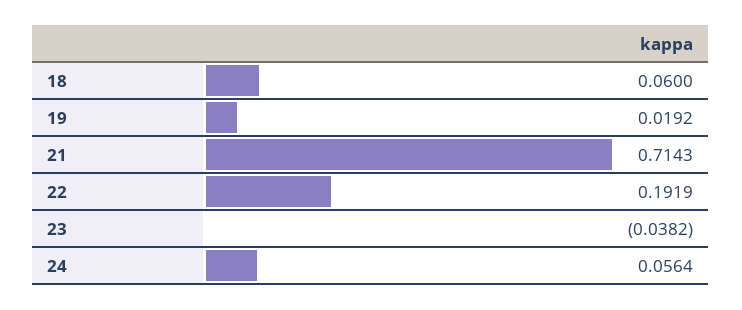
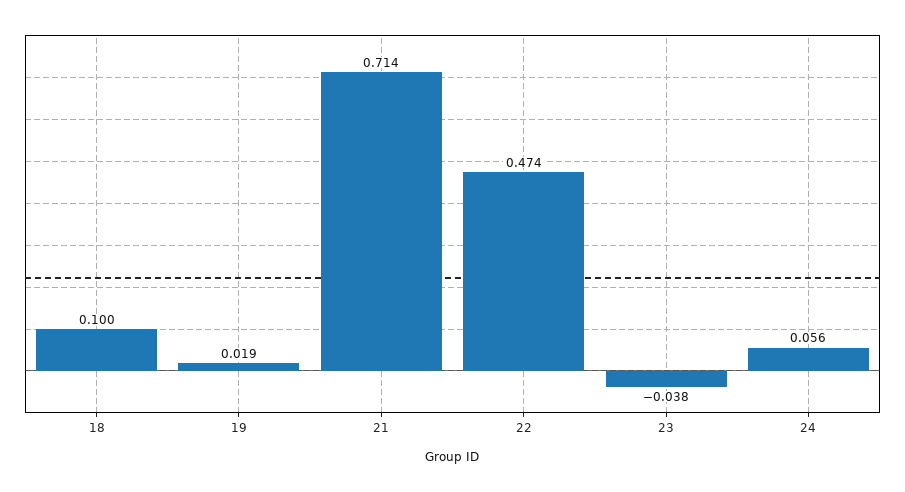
  {
-   "18": 0.06,
+   "18": 0.1,
    "19": 0.0192,
    "21": 0.7143,
-   "22": 0.1919,
+   "22": 0.474,
    "23": -0.0382,
    "24": 0.0564
  }

